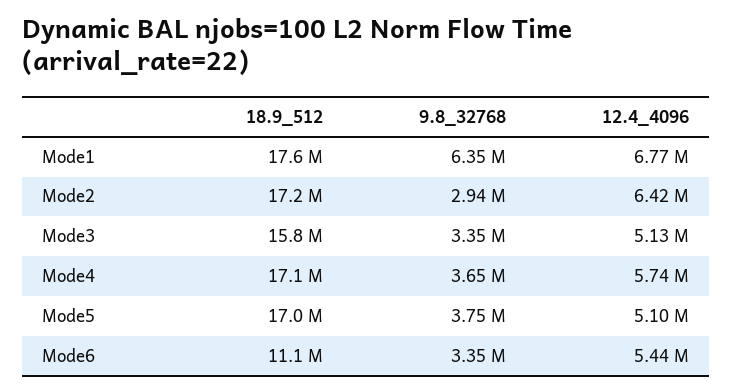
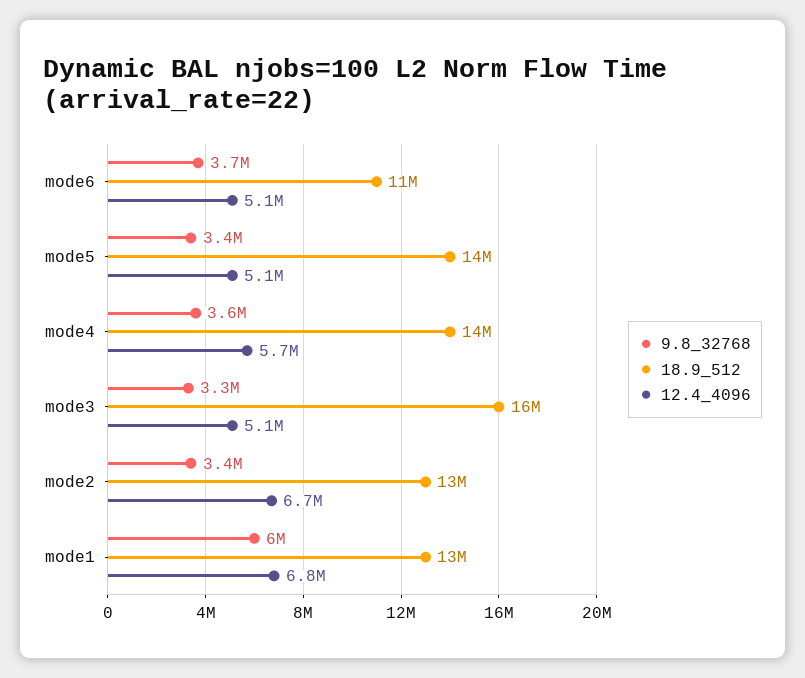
  {
    "18.9_512": {
-     "Mode1": 17600000,
+     "Mode1": 13000000,
-     "Mode2": 17200000,
+     "Mode2": 13000000,
      "Mode3": 15800000,
-     "Mode4": 17100000,
+     "Mode4": 14000000,
-     "Mode5": 17000000,
+     "Mode5": 14000000,
      "Mode6": 11100000
    },
    "9.8_32768": {
-     "Mode1": 6350000,
+     "Mode1": 6000000,
-     "Mode2": 2940000,
+     "Mode2": 3400000,
      "Mode3": 3350000,
      "Mode4": 3650000,
-     "Mode5": 3750000,
+     "Mode5": 3400000,
-     "Mode6": 3350000
+     "Mode6": 3700000
    },
    "12.4_4096": {
      "Mode1": 6770000,
-     "Mode2": 6420000,
+     "Mode2": 6700000,
      "Mode3": 5130000,
      "Mode4": 5740000,
      "Mode5": 5100000,
-     "Mode6": 5440000
+     "Mode6": 5100000
    }
  }

